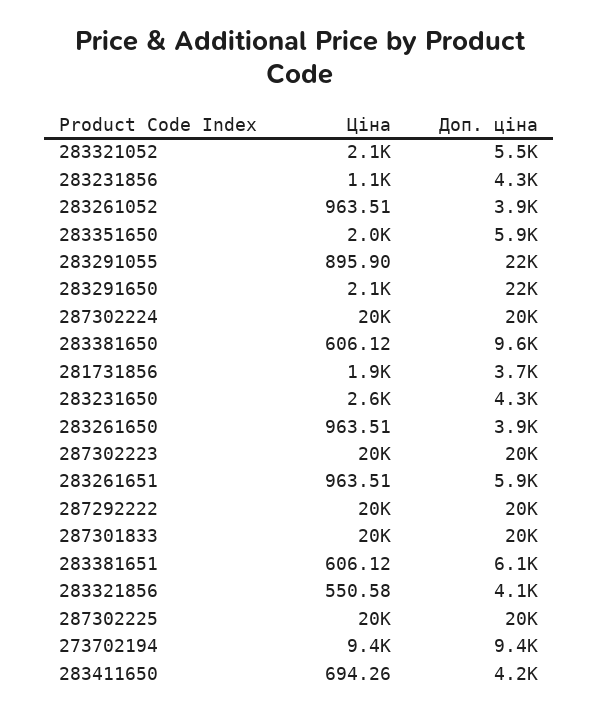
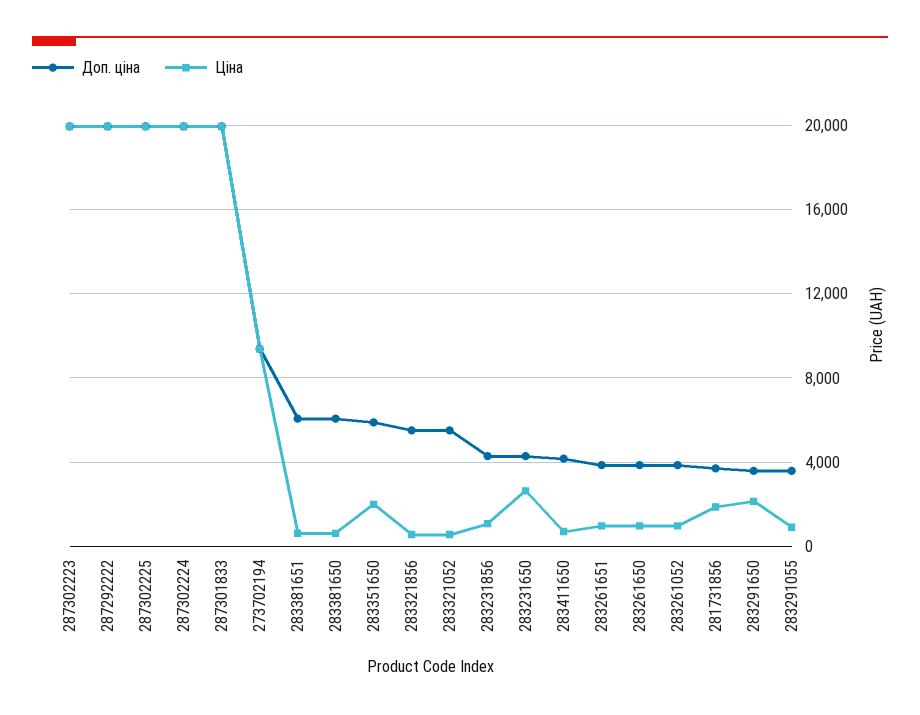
  {
    "Ціна": {
-     "283321052": 2100,
+     "283321052": 500,
      "283231856": 1100,
      "283261052": 963.51,
      "283351650": 2000,
      "283291055": 895.9,
      "283291650": 2100,
      "287302224": 20000,
      "283381650": 606.12,
      "281731856": 1900,
      "283231650": 2600,
      "283261650": 963.51,
      "287302223": 20000,
      "283261651": 963.51,
      "287292222": 20000,
      "287301833": 20000,
      "283381651": 606.12,
      "283321856": 550.58,
      "287302225": 20000,
      "273702194": 9400,
      "283411650": 694.26
    },
    "Доп. ціна": {
      "283321052": 5500,
      "283231856": 4300,
      "283261052": 3900,
      "283351650": 5900,
-     "283291055": 22000,
+     "283291055": 3500,
-     "283291650": 22000,
+     "283291650": 3500,
      "287302224": 20000,
-     "283381650": 9600,
+     "283381650": 6000,
      "281731856": 3700,
      "283231650": 4300,
      "283261650": 3900,
      "287302223": 20000,
-     "283261651": 5900,
+     "283261651": 4000,
      "287292222": 20000,
      "287301833": 20000,
      "283381651": 6100,
-     "283321856": 4100,
+     "283321856": 5500,
      "287302225": 20000,
      "273702194": 9400,
      "283411650": 4200
    }
  }

